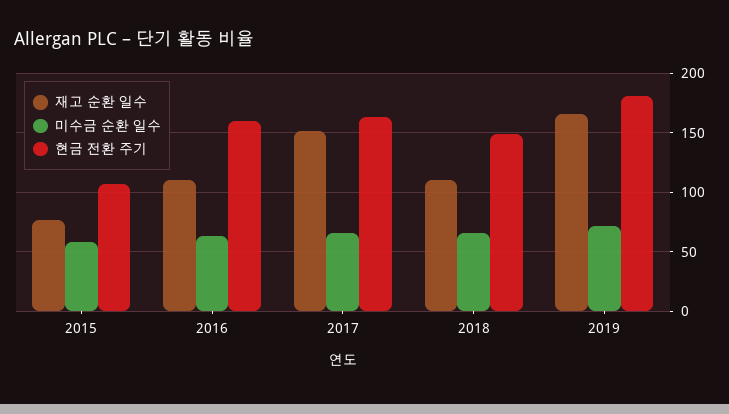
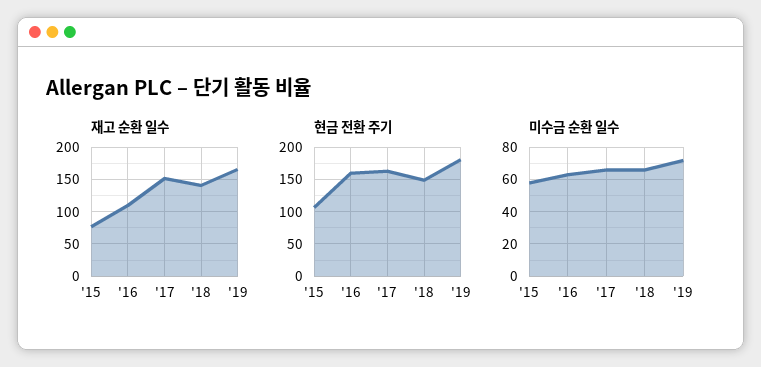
  {
    "재고 순환 일수": {
      "2015": 80,
      "2016": 110,
      "2017": 150,
-     "2018": 110,
+     "2018": 140,
      "2019": 170
    },
    "미수금 순환 일수": {
      "2015": 60,
      "2016": 65,
      "2017": 65,
      "2018": 65,
      "2019": 70
    },
    "현금 전환 주기": {
      "2015": 110,
      "2016": 160,
      "2017": 160,
      "2018": 150,
      "2019": 180
    }
  }

